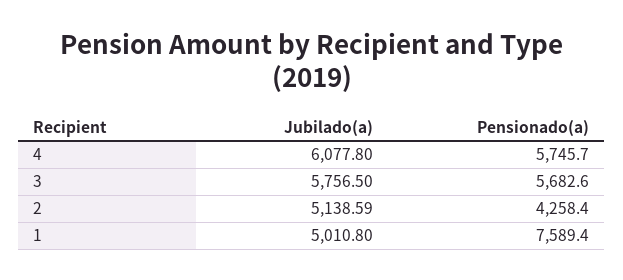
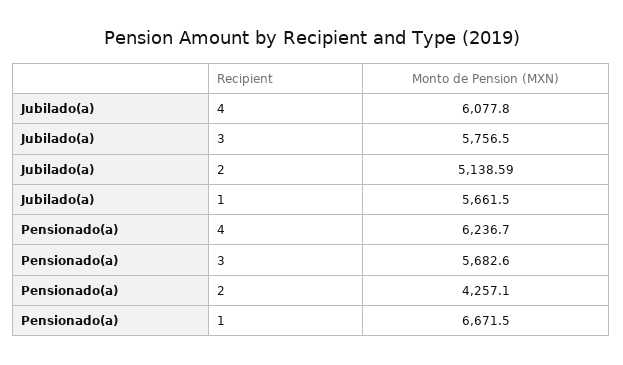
  {
    "Jubilado(a)": {
      "4": 6077.8,
      "3": 5756.5,
      "2": 5138.59,
-     "1": 5010.8
+     "1": 5661.5
    },
    "Pensionado(a)": {
-     "4": 5745.7,
+     "4": 6236.7,
      "3": 5682.6,
-     "2": 4258.4,
+     "2": 4257.1,
-     "1": 7589.4
+     "1": 6671.5
    }
  }

